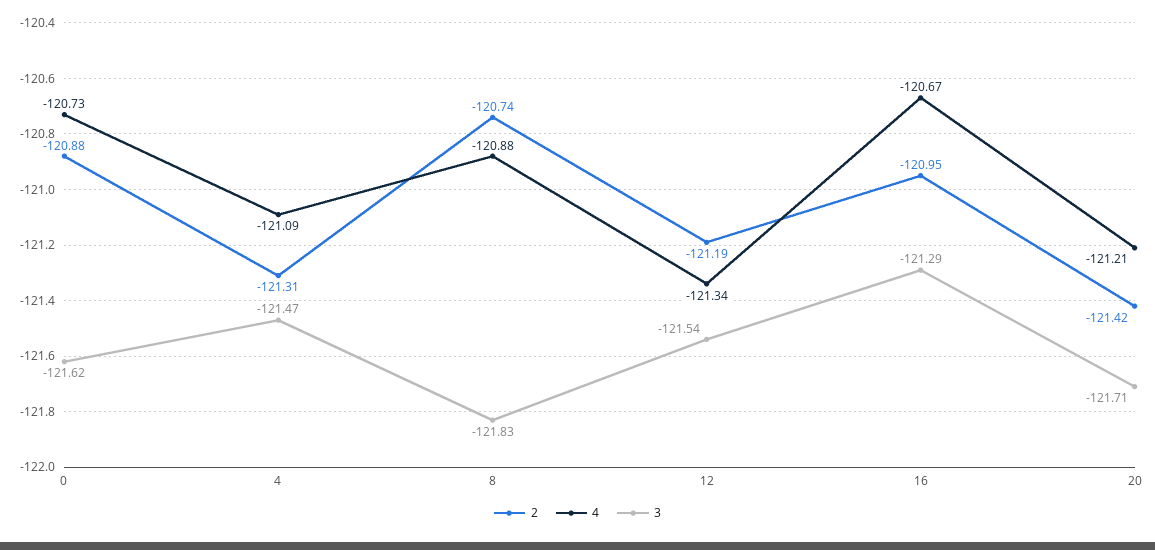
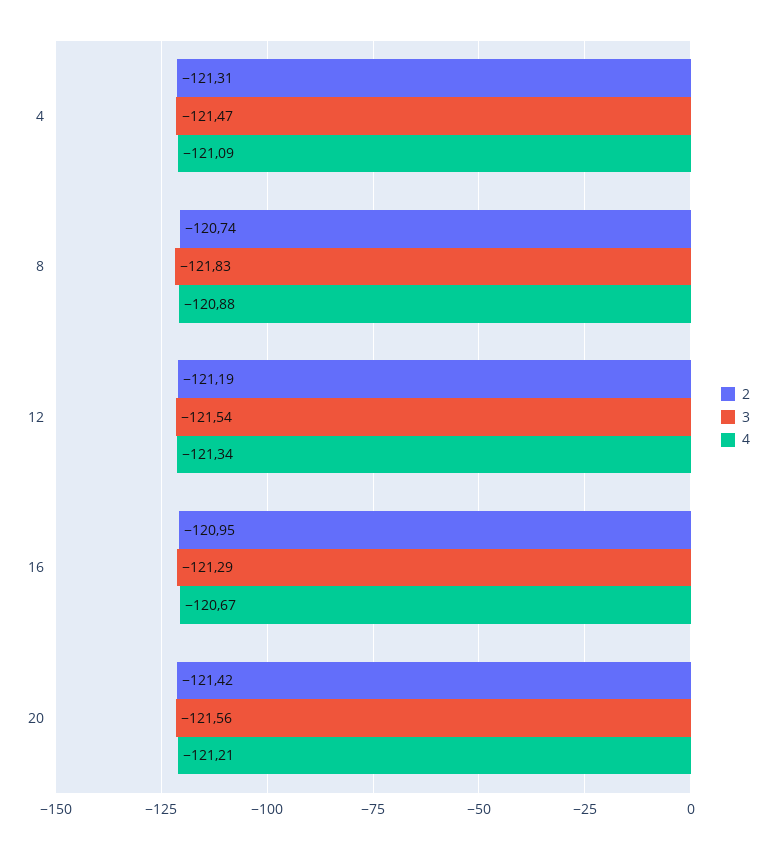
  {
    "2": {
-     "0": -120.88,
      "4": -121.31,
      "8": -120.74,
      "12": -121.19,
      "16": -120.95,
      "20": -121.42
    },
    "4": {
-     "0": -120.73,
      "4": -121.09,
      "8": -120.88,
      "12": -121.34,
      "16": -120.67,
      "20": -121.21
    },
    "3": {
-     "0": -121.62,
      "4": -121.47,
      "8": -121.83,
      "12": -121.54,
      "16": -121.29,
-     "20": -121.71
+     "20": -121.56
    }
  }

